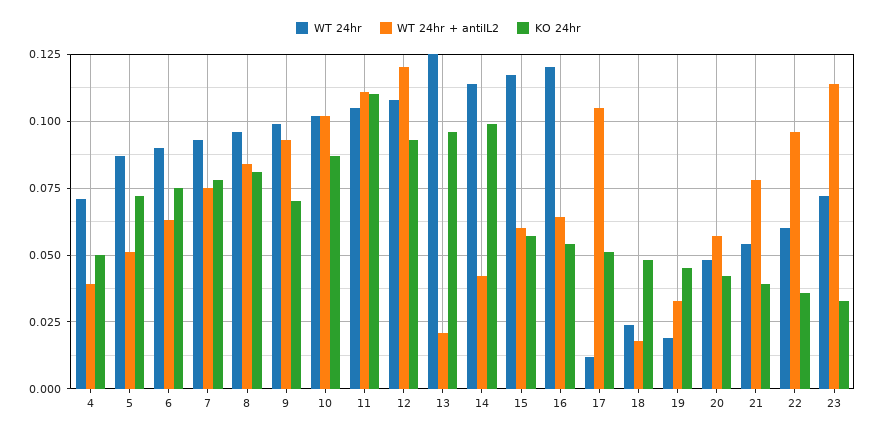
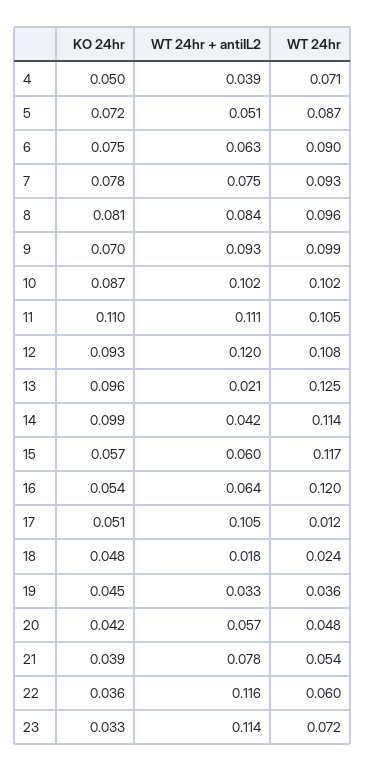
  {
    "WT 24hr": {
      "4": 0.071,
      "5": 0.087,
      "6": 0.09,
      "7": 0.093,
      "8": 0.096,
      "9": 0.099,
      "10": 0.102,
      "11": 0.105,
      "12": 0.108,
      "13": 0.125,
      "14": 0.114,
      "15": 0.117,
      "16": 0.12,
      "17": 0.012,
      "18": 0.024,
-     "19": 0.02,
+     "19": 0.036,
      "20": 0.048,
      "21": 0.054,
      "22": 0.06,
      "23": 0.072
    },
    "WT 24hr + antiIL2": {
      "4": 0.039,
      "5": 0.051,
      "6": 0.063,
      "7": 0.075,
      "8": 0.084,
      "9": 0.093,
      "10": 0.102,
      "11": 0.111,
      "12": 0.12,
      "13": 0.021,
      "14": 0.042,
      "15": 0.06,
      "16": 0.064,
      "17": 0.105,
      "18": 0.018,
      "19": 0.033,
      "20": 0.057,
      "21": 0.078,
-     "22": 0.095,
+     "22": 0.116,
      "23": 0.114
    },
    "KO 24hr": {
      "4": 0.05,
      "5": 0.072,
      "6": 0.075,
      "7": 0.078,
      "8": 0.081,
      "9": 0.07,
      "10": 0.087,
      "11": 0.11,
      "12": 0.093,
      "13": 0.096,
      "14": 0.099,
      "15": 0.057,
      "16": 0.054,
      "17": 0.051,
      "18": 0.048,
      "19": 0.045,
      "20": 0.042,
      "21": 0.039,
      "22": 0.036,
      "23": 0.033
    }
  }

